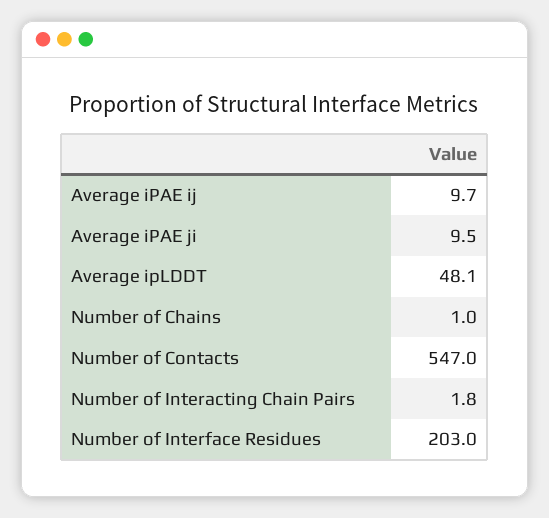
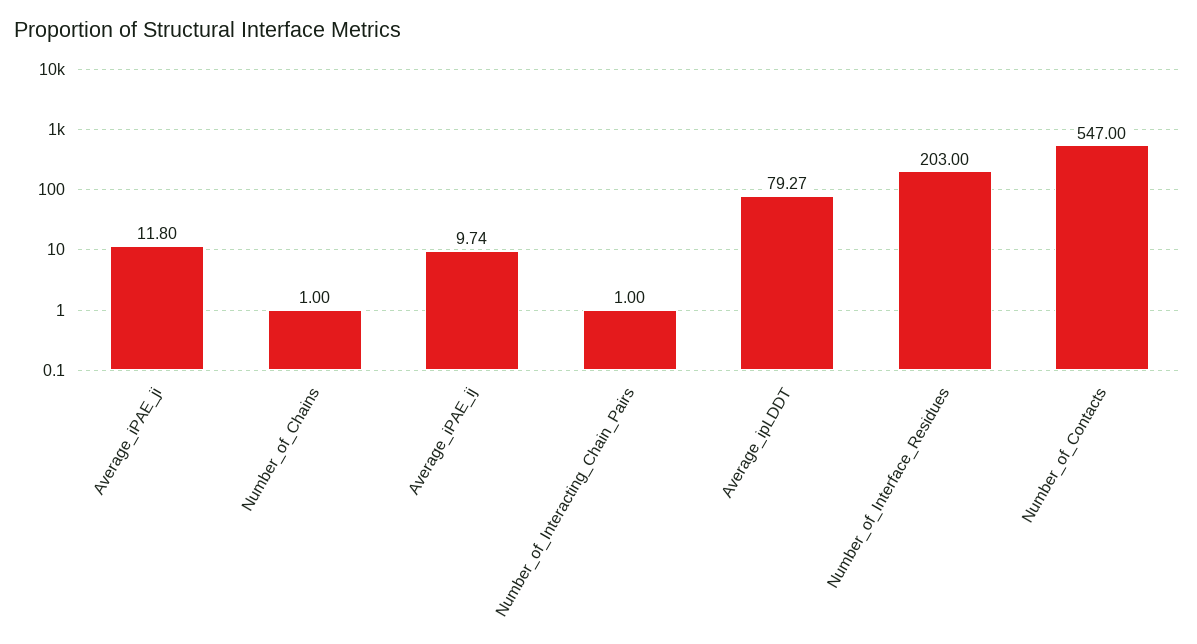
  {
    "Average iPAE ij": 9.74,
-   "Average iPAE ji": 9.5,
+   "Average iPAE ji": 11.8,
-   "Average ipLDDT": 48.1,
+   "Average ipLDDT": 79.27,
    "Number of Chains": 1,
    "Number of Contacts": 547,
-   "Number of Interacting Chain Pairs": 1.8,
+   "Number of Interacting Chain Pairs": 1,
    "Number of Interface Residues": 203
  }

